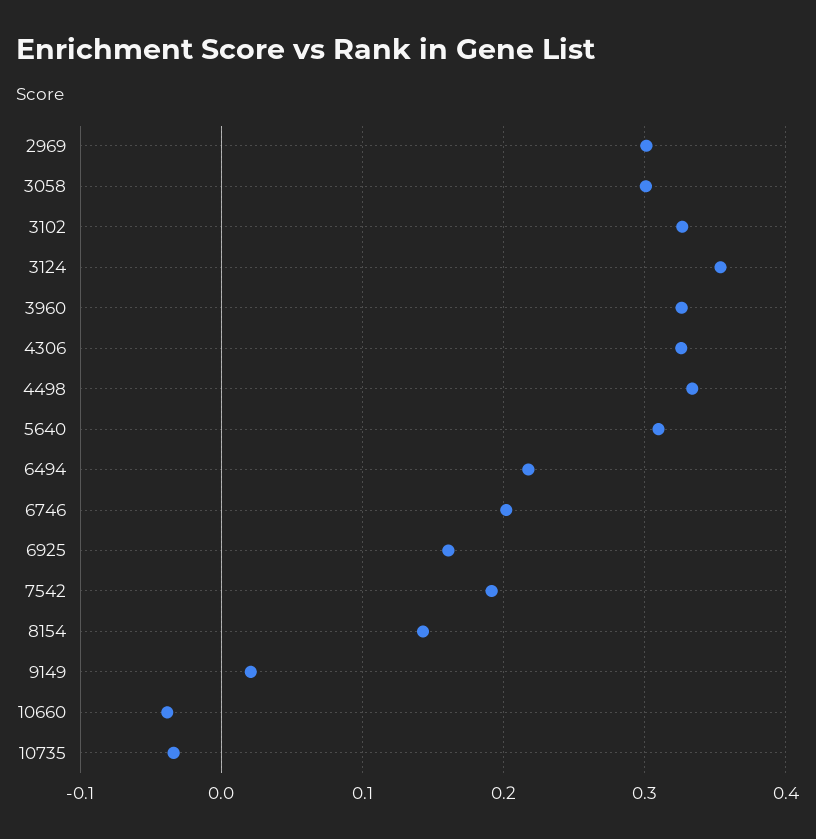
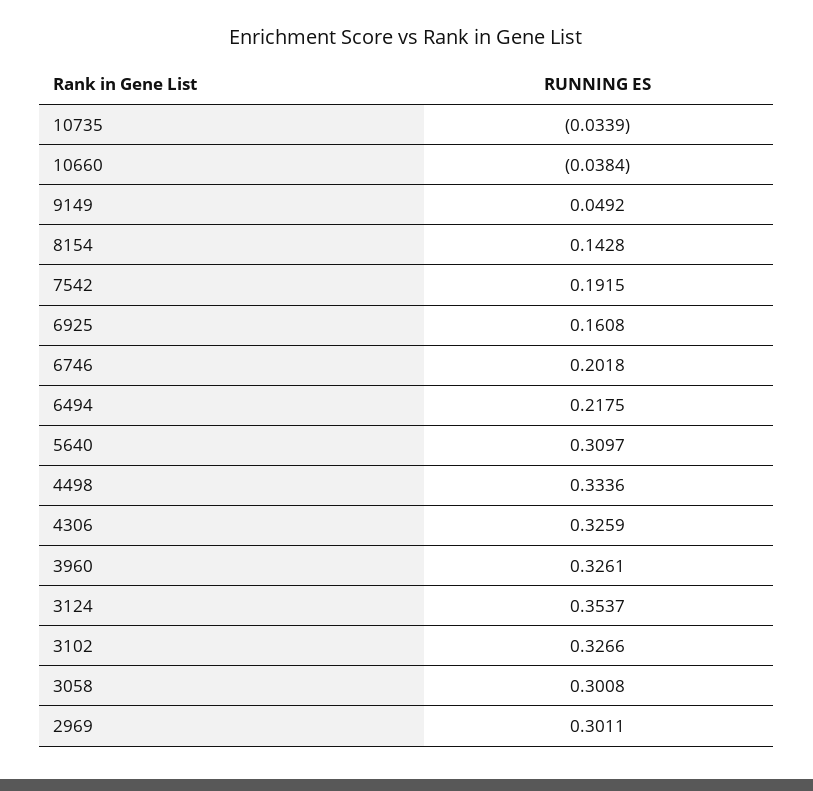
  {
    "2969": 0.3011,
    "3058": 0.3008,
    "3102": 0.3266,
    "3124": 0.3537,
    "3960": 0.3261,
    "4306": 0.3259,
    "4498": 0.3336,
    "5640": 0.3097,
    "6494": 0.2175,
    "6746": 0.2018,
    "6925": 0.1608,
    "7542": 0.1915,
    "8154": 0.1428,
-   "9149": 0.02,
+   "9149": 0.0492,
    "10660": -0.0384,
    "10735": -0.0339
  }

